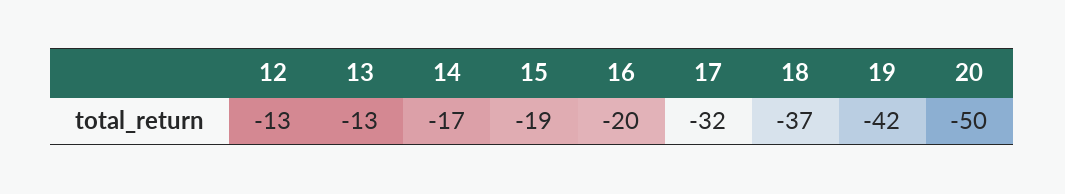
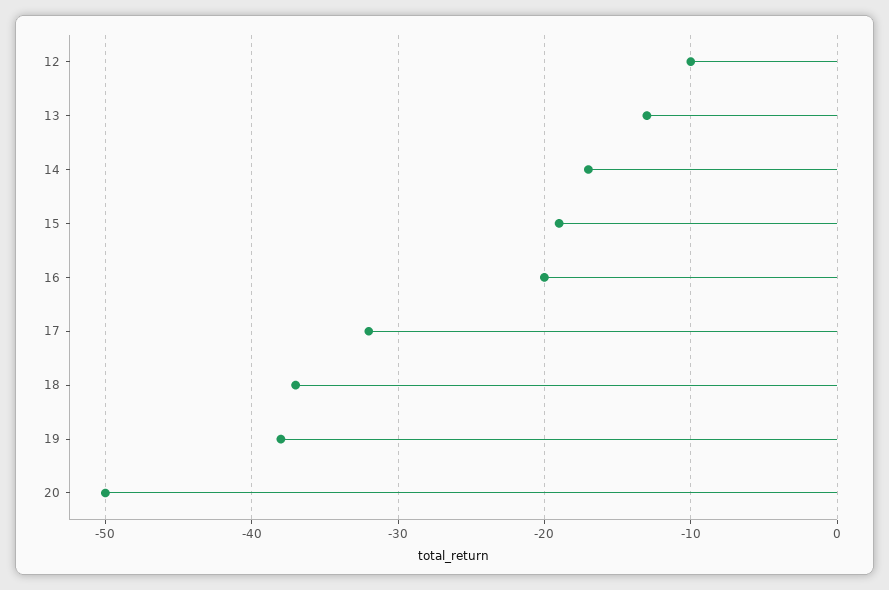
  {
-   "12": -13,
+   "12": -10,
    "13": -13,
    "14": -17,
    "15": -19,
    "16": -20,
    "17": -32,
    "18": -37,
-   "19": -42,
+   "19": -38,
    "20": -50
  }

